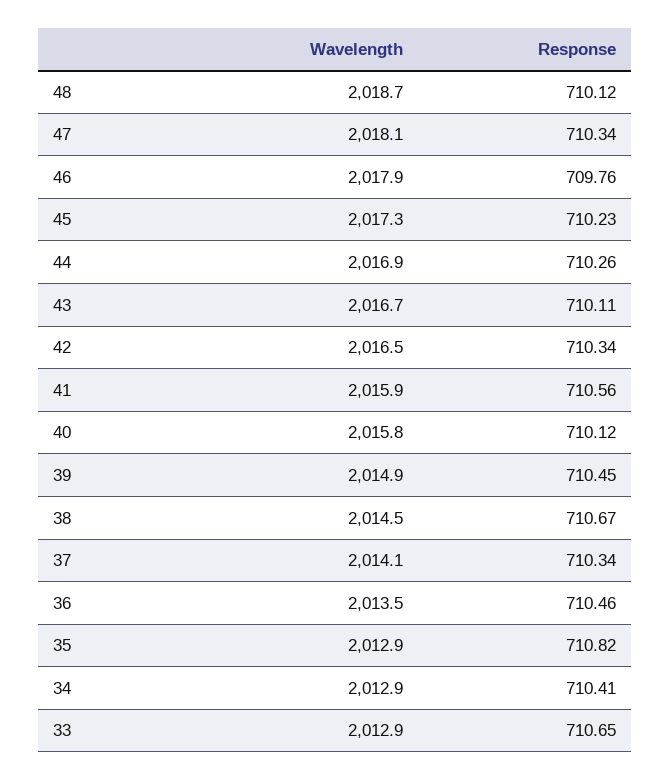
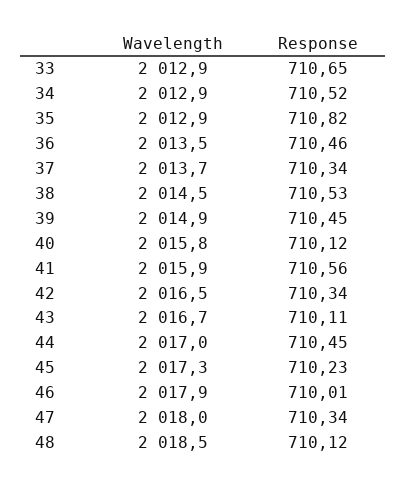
  {
    "Wavelength": {
-     "48": 2018.7,
+     "48": 2018.5,
-     "47": 2018.1,
+     "47": 2018,
      "46": 2017.9,
      "45": 2017.3,
-     "44": 2016.9,
+     "44": 2017,
      "43": 2016.7,
      "42": 2016.5,
      "41": 2015.9,
      "40": 2015.8,
      "39": 2014.9,
      "38": 2014.5,
-     "37": 2014.1,
+     "37": 2013.7,
      "36": 2013.5,
      "35": 2012.9,
      "34": 2012.9,
      "33": 2012.9
    },
    "Response": {
      "48": 710.12,
      "47": 710.34,
-     "46": 709.76,
+     "46": 710.01,
      "45": 710.23,
-     "44": 710.26,
+     "44": 710.45,
      "43": 710.11,
      "42": 710.34,
      "41": 710.56,
      "40": 710.12,
      "39": 710.45,
-     "38": 710.67,
+     "38": 710.53,
      "37": 710.34,
      "36": 710.46,
      "35": 710.82,
-     "34": 710.41,
+     "34": 710.52,
      "33": 710.65
    }
  }

